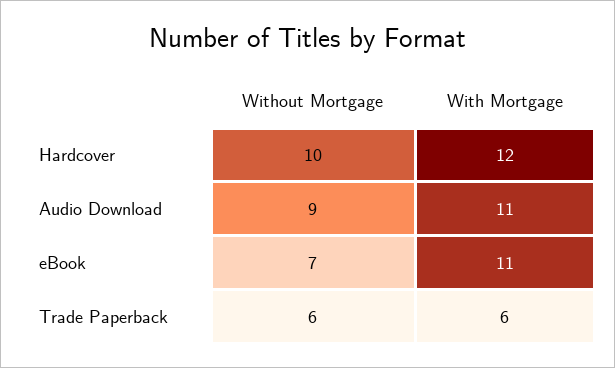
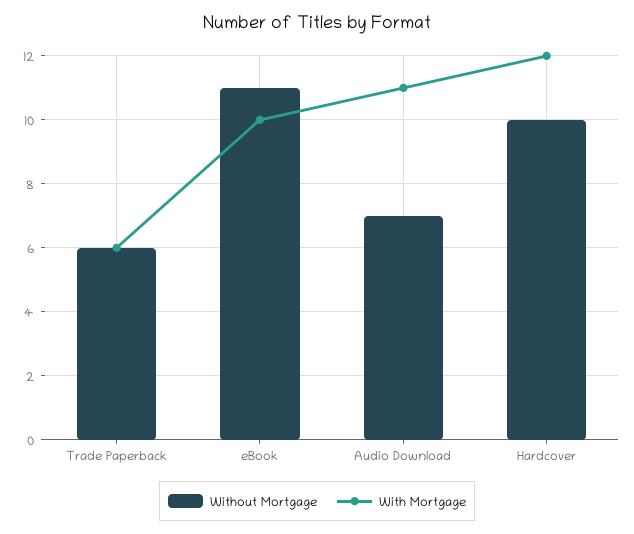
  {
    "Without Mortgage": {
      "Hardcover": 10,
-     "Audio Download": 9,
+     "Audio Download": 7,
-     "eBook": 7,
+     "eBook": 11,
      "Trade Paperback": 6
    },
    "With Mortgage": {
      "Hardcover": 12,
      "Audio Download": 11,
-     "eBook": 11,
+     "eBook": 10,
      "Trade Paperback": 6
    }
  }

